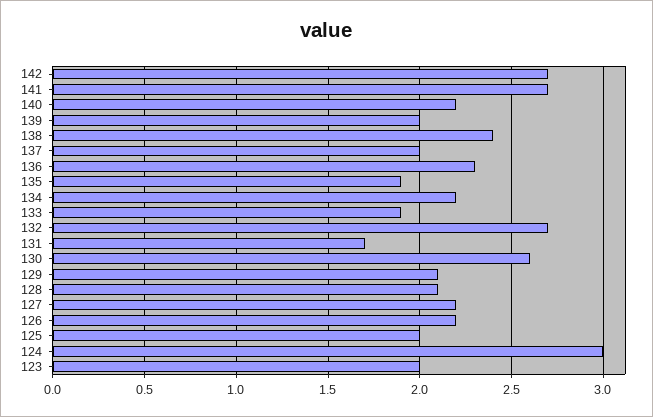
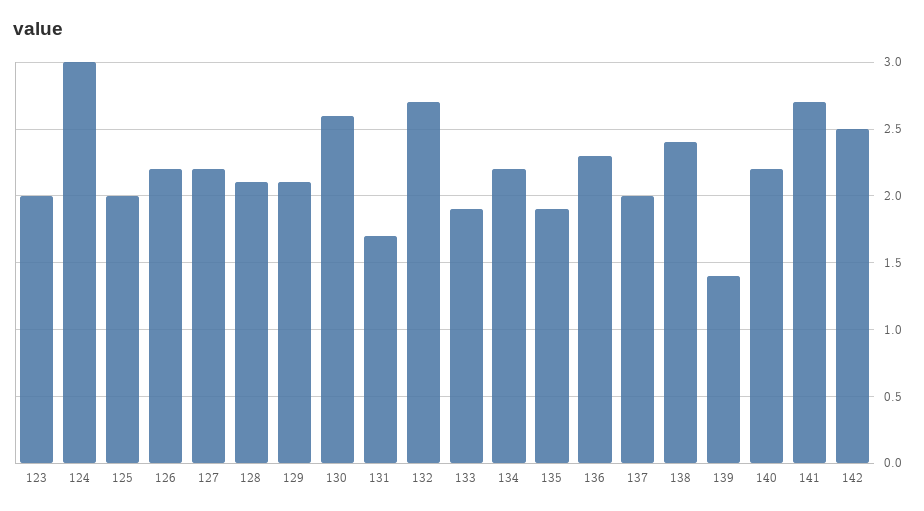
  {
-   "142": 2.7,
+   "142": 2.5,
    "141": 2.7,
    "140": 2.2,
-   "139": 2,
+   "139": 1.4,
    "138": 2.4,
    "137": 2,
    "136": 2.3,
    "135": 1.9,
    "134": 2.2,
    "133": 1.9,
    "132": 2.7,
    "131": 1.7,
    "130": 2.6,
    "129": 2.1,
    "128": 2.1,
    "127": 2.2,
    "126": 2.2,
    "125": 2,
    "124": 3,
    "123": 2
  }

